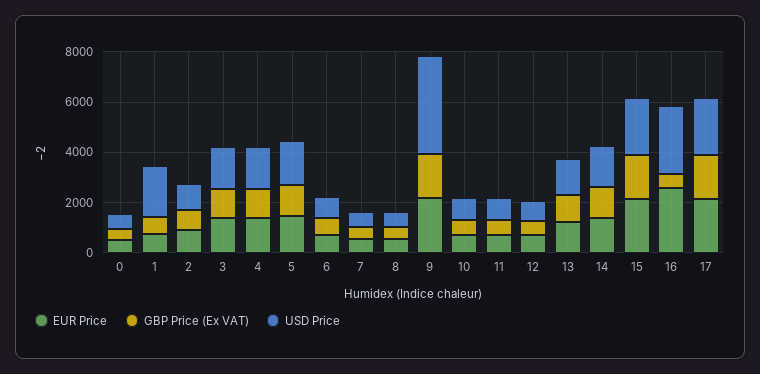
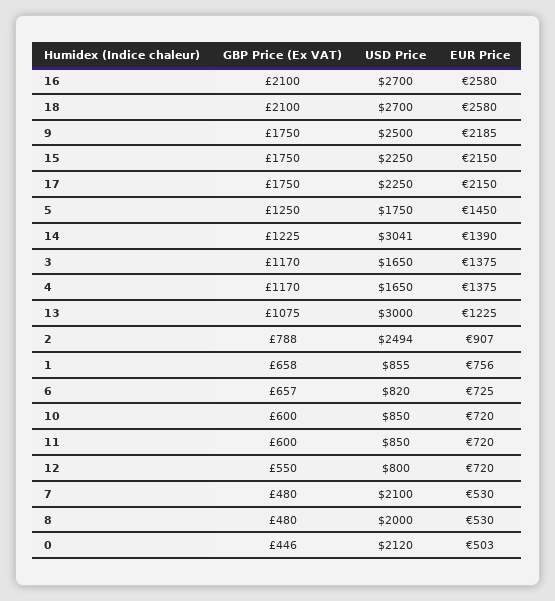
  {
    "EUR Price": {
      "0": 503,
      "1": 756,
      "2": 907,
      "3": 1375,
      "4": 1375,
      "5": 1450,
      "6": 725,
      "7": 530,
      "8": 530,
      "9": 2185,
      "10": 720,
      "11": 720,
      "12": 720,
      "13": 1225,
      "14": 1390,
      "15": 2150,
      "16": 2580,
-     "17": 2150
+     "17": 2150,
+     "18": 2580
    },
    "GBP Price (Ex VAT)": {
      "0": 446,
      "1": 658,
      "2": 788,
      "3": 1170,
      "4": 1170,
      "5": 1250,
      "6": 657,
      "7": 480,
      "8": 480,
      "9": 1750,
      "10": 600,
      "11": 600,
      "12": 550,
      "13": 1075,
      "14": 1225,
      "15": 1750,
-     "16": 500,
+     "16": 2100,
-     "17": 1750
+     "17": 1750,
+     "18": 2100
    },
    "USD Price": {
-     "0": 500,
+     "0": 2120,
-     "1": 2000,
+     "1": 855,
-     "2": 1000,
+     "2": 2494,
      "3": 1650,
      "4": 1650,
      "5": 1750,
      "6": 820,
-     "7": 500,
+     "7": 2100,
-     "8": 500,
+     "8": 2000,
-     "9": 4000,
+     "9": 2500,
      "10": 850,
      "11": 850,
      "12": 800,
-     "13": 1500,
+     "13": 3000,
-     "14": 1500,
+     "14": 3041,
      "15": 2250,
      "16": 2700,
-     "17": 2250
+     "17": 2250,
+     "18": 2700
    }
  }

